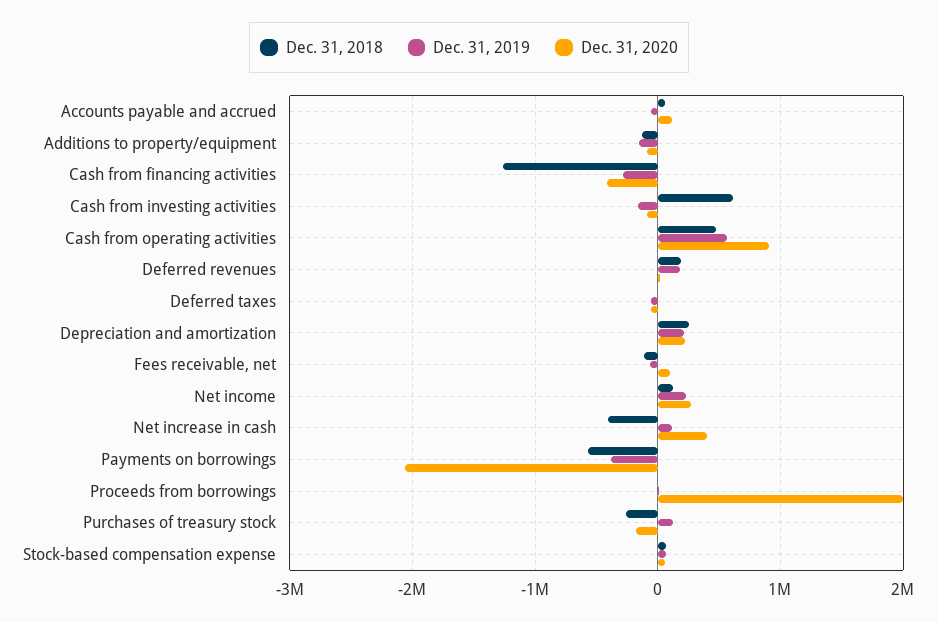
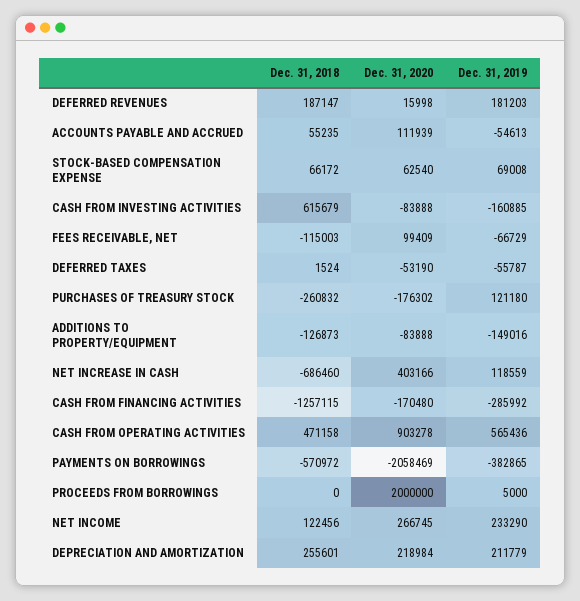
  {
    "Dec. 31, 2018": {
      "Accounts payable and accrued": 55235,
      "Additions to property/equipment": -126873,
      "Cash from financing activities": -1257115,
      "Cash from investing activities": 615679,
      "Cash from operating activities": 471158,
      "Deferred revenues": 187147,
      "Deferred taxes": 1524,
      "Depreciation and amortization": 255601,
      "Fees receivable, net": -115003,
      "Net income": 122456,
-     "Net increase in cash": -400000,
+     "Net increase in cash": -686460,
      "Payments on borrowings": -570972,
      "Proceeds from borrowings": 0,
      "Purchases of treasury stock": -260832,
      "Stock-based compensation expense": 66172
    },
    "Dec. 31, 2019": {
      "Accounts payable and accrued": -54613,
      "Additions to property/equipment": -149016,
      "Cash from financing activities": -285992,
      "Cash from investing activities": -160885,
      "Cash from operating activities": 565436,
      "Deferred revenues": 181203,
      "Deferred taxes": -55787,
      "Depreciation and amortization": 211779,
      "Fees receivable, net": -66729,
      "Net income": 233290,
      "Net increase in cash": 118559,
      "Payments on borrowings": -382865,
      "Proceeds from borrowings": 5000,
      "Purchases of treasury stock": 121180,
      "Stock-based compensation expense": 69008
    },
    "Dec. 31, 2020": {
      "Accounts payable and accrued": 111939,
      "Additions to property/equipment": -83888,
-     "Cash from financing activities": -400000,
+     "Cash from financing activities": -170480,
      "Cash from investing activities": -83888,
      "Cash from operating activities": 903278,
      "Deferred revenues": 15998,
      "Deferred taxes": -53190,
      "Depreciation and amortization": 218984,
      "Fees receivable, net": 99409,
      "Net income": 266745,
      "Net increase in cash": 403166,
      "Payments on borrowings": -2058469,
      "Proceeds from borrowings": 2000000,
      "Purchases of treasury stock": -176302,
      "Stock-based compensation expense": 62540
    }
  }

